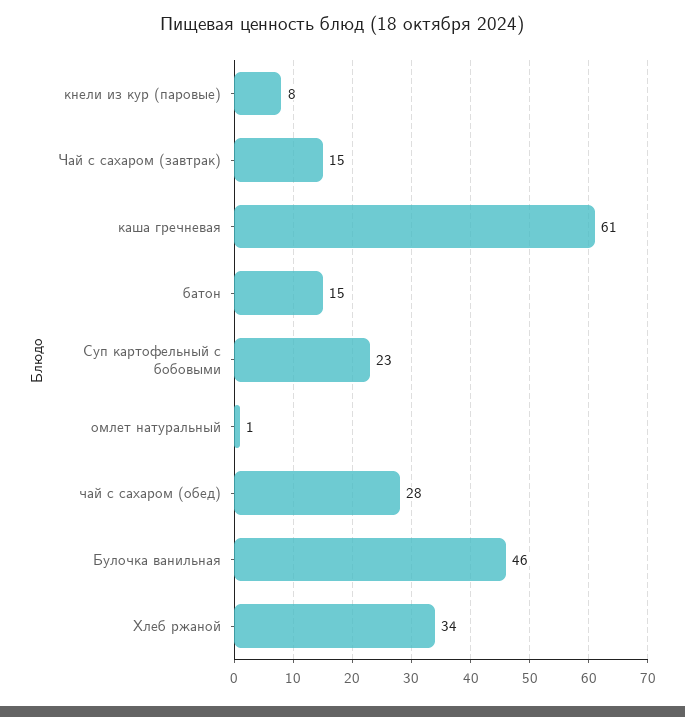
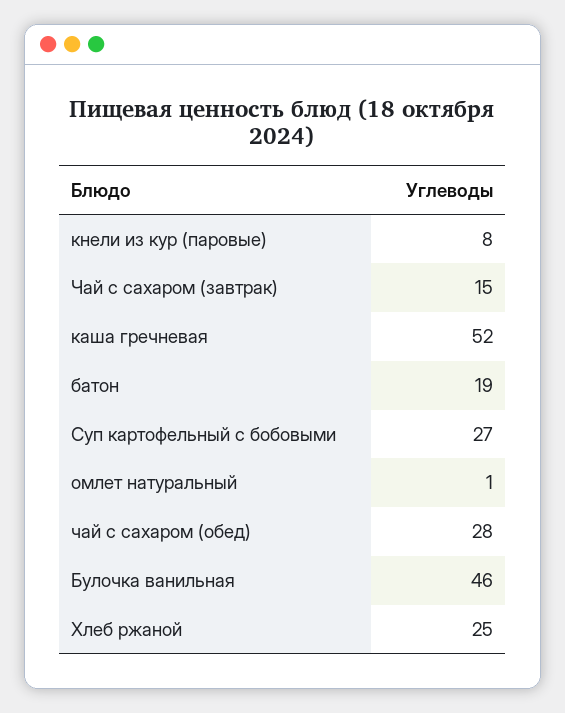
  {
    "кнели из кур (паровые)": 8,
    "Чай с сахаром (завтрак)": 15,
-   "каша гречневая": 61,
+   "каша гречневая": 52,
-   "батон": 15,
+   "батон": 19,
-   "Суп картофельный с бобовыми": 23,
+   "Суп картофельный с бобовыми": 27,
    "омлет натуральный": 1,
    "чай с сахаром (обед)": 28,
    "Булочка ванильная": 46,
-   "Хлеб ржаной": 34
+   "Хлеб ржаной": 25
  }

